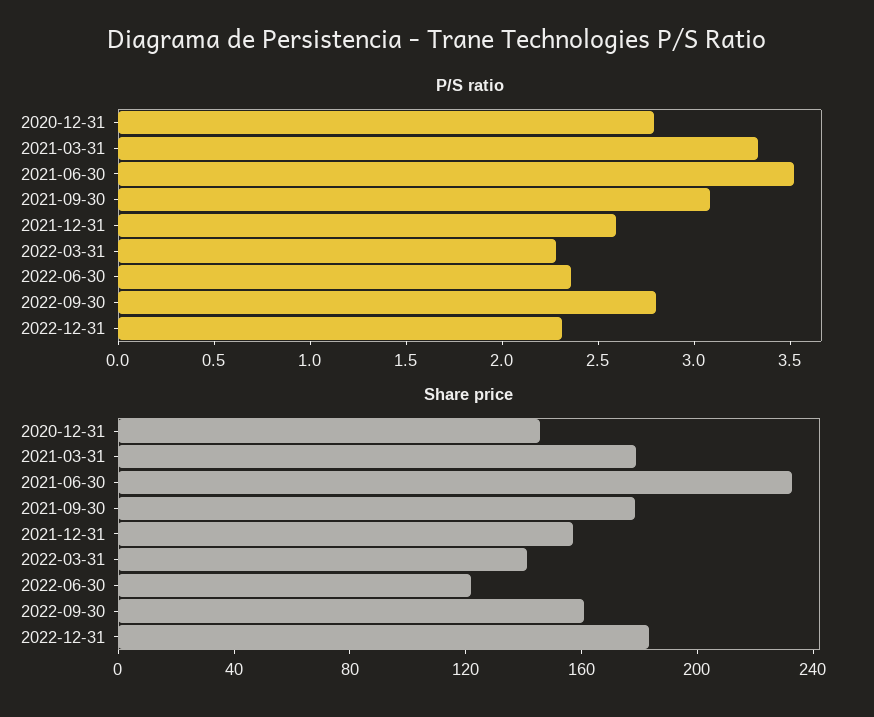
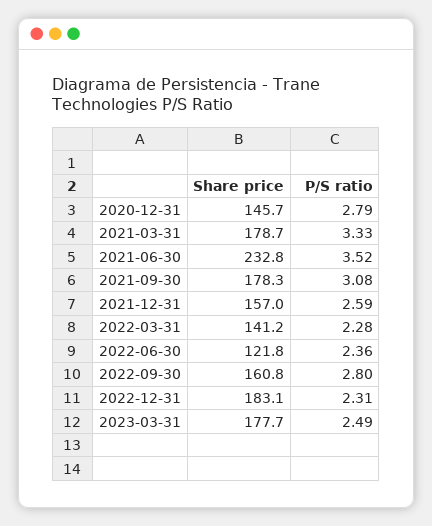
  {
    "P/S ratio": {
      "2020-12-31": 2.79,
      "2021-03-31": 3.33,
      "2021-06-30": 3.52,
      "2021-09-30": 3.08,
      "2021-12-31": 2.59,
      "2022-03-31": 2.28,
      "2022-06-30": 2.36,
      "2022-09-30": 2.8,
-     "2022-12-31": 2.31
+     "2022-12-31": 2.31,
+     "2023-03-31": 2.49
    },
    "Share price": {
      "2020-12-31": 145.7,
      "2021-03-31": 178.7,
      "2021-06-30": 232.8,
      "2021-09-30": 178.3,
      "2021-12-31": 157,
      "2022-03-31": 141.2,
      "2022-06-30": 121.8,
      "2022-09-30": 160.8,
-     "2022-12-31": 183.1
+     "2022-12-31": 183.1,
+     "2023-03-31": 177.7
    }
  }

